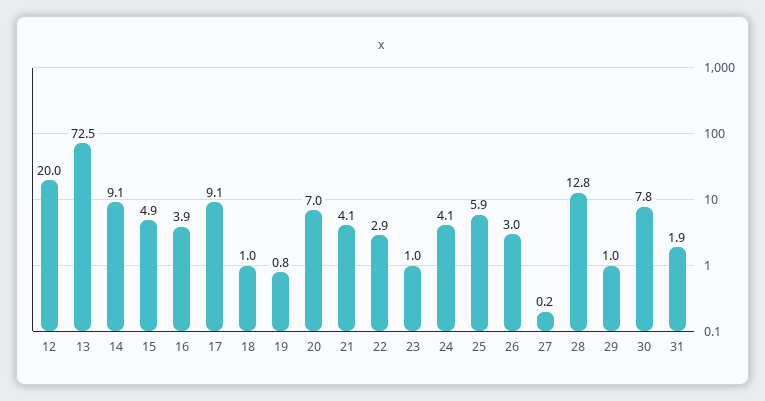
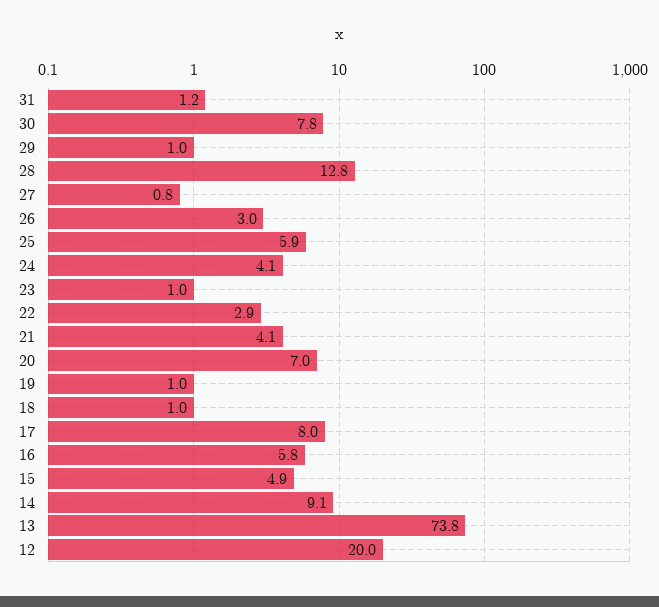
  {
    "12": 20,
-   "13": 72.5,
+   "13": 73.8,
    "14": 9.1,
    "15": 4.9,
-   "16": 3.9,
+   "16": 5.8,
-   "17": 9.1,
+   "17": 8,
    "18": 1,
-   "19": 0.8,
+   "19": 1,
    "20": 7,
    "21": 4.1,
    "22": 2.9,
    "23": 1,
    "24": 4.1,
    "25": 5.9,
    "26": 3,
-   "27": 0.2,
+   "27": 0.8,
    "28": 12.8,
    "29": 1,
    "30": 7.8,
-   "31": 1.9
+   "31": 1.2
  }

